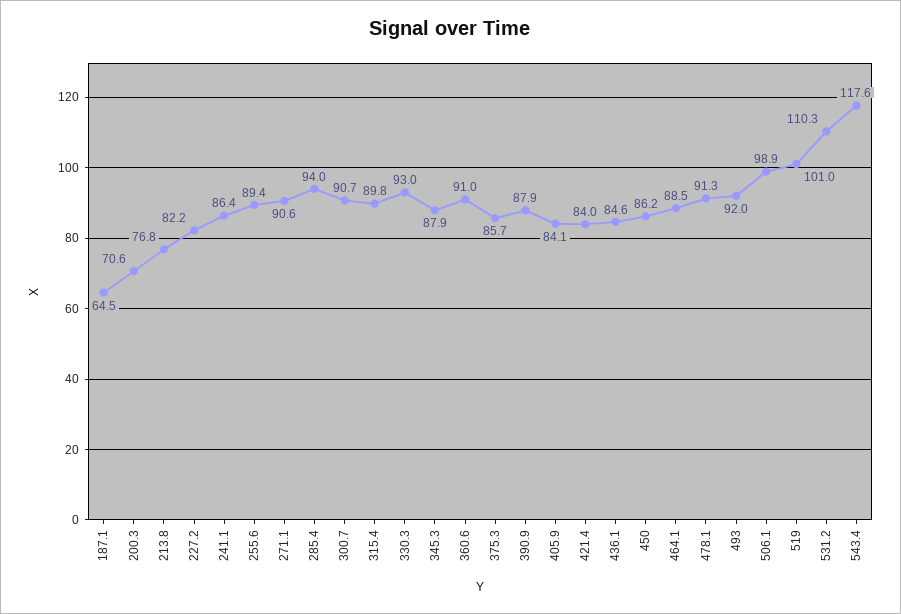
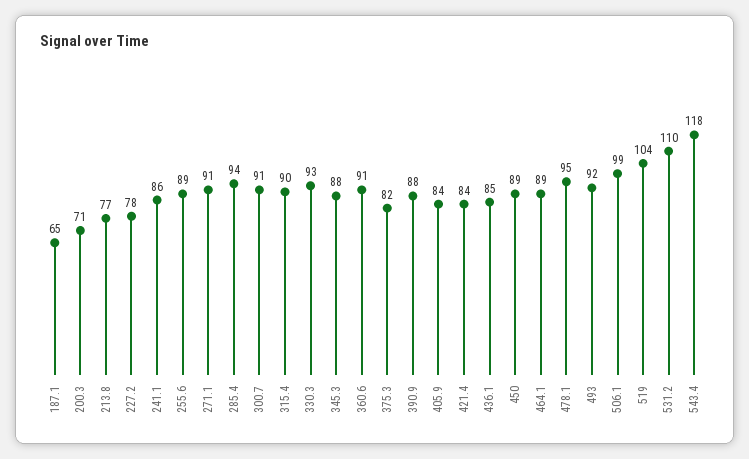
  {
    "187.1": 64.5,
    "200.3": 70.6,
    "213.8": 76.8,
-   "227.2": 82.2,
+   "227.2": 78,
    "241.1": 86.4,
    "255.6": 89.4,
    "271.1": 90.6,
    "285.4": 94,
    "300.7": 90.7,
    "315.4": 89.8,
    "330.3": 93,
    "345.3": 87.9,
    "360.6": 91,
-   "375.3": 85.7,
+   "375.3": 82,
    "390.9": 87.9,
    "405.9": 84.1,
    "421.4": 84,
    "436.1": 84.6,
-   "450": 86.2,
+   "450": 89,
    "464.1": 88.5,
-   "478.1": 91.3,
+   "478.1": 95,
    "493": 92,
    "506.1": 98.9,
-   "519": 101,
+   "519": 104,
    "531.2": 110.3,
    "543.4": 117.6
  }

